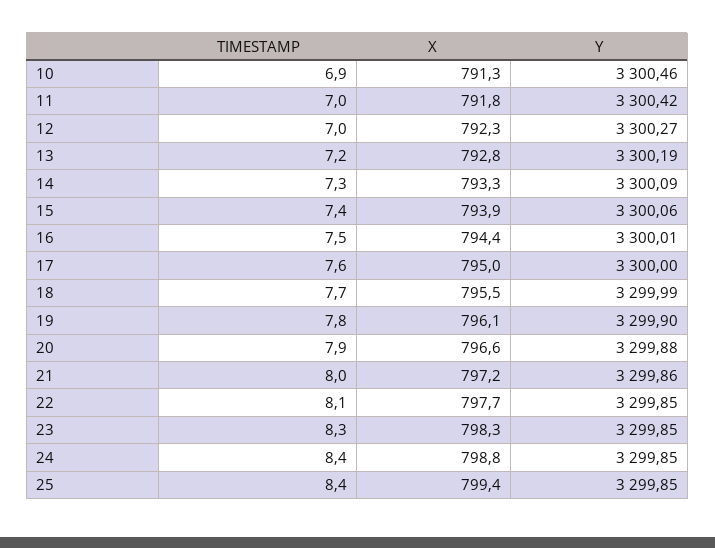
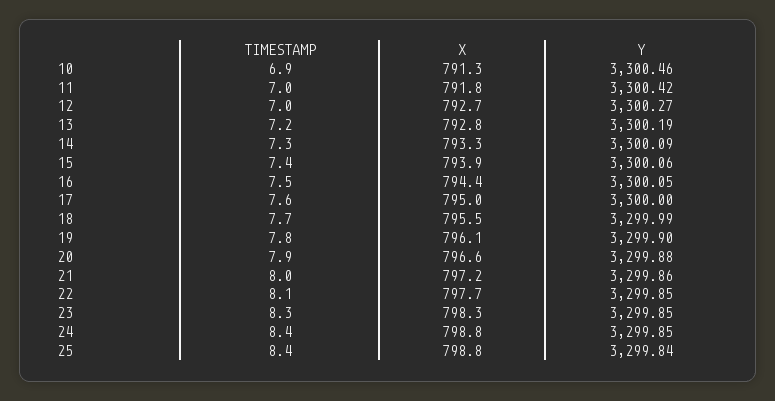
  {
    "TIMESTAMP": {
      "10": 6.9,
      "11": 7,
      "12": 7,
      "13": 7.2,
      "14": 7.3,
      "15": 7.4,
      "16": 7.5,
      "17": 7.6,
      "18": 7.7,
      "19": 7.8,
      "20": 7.9,
      "21": 8,
      "22": 8.1,
      "23": 8.3,
      "24": 8.4,
      "25": 8.4
    },
    "X": {
      "10": 791.3,
      "11": 791.8,
-     "12": 792.3,
+     "12": 792.7,
      "13": 792.8,
      "14": 793.3,
      "15": 793.9,
      "16": 794.4,
      "17": 795,
      "18": 795.5,
      "19": 796.1,
      "20": 796.6,
      "21": 797.2,
      "22": 797.7,
      "23": 798.3,
      "24": 798.8,
-     "25": 799.4
+     "25": 798.8
    },
    "Y": {
      "10": 3300.46,
      "11": 3300.42,
      "12": 3300.27,
      "13": 3300.19,
      "14": 3300.09,
      "15": 3300.06,
-     "16": 3300.01,
+     "16": 3300.05,
      "17": 3300,
      "18": 3299.99,
      "19": 3299.9,
      "20": 3299.88,
      "21": 3299.86,
      "22": 3299.85,
      "23": 3299.85,
      "24": 3299.85,
-     "25": 3299.85
+     "25": 3299.84
    }
  }

